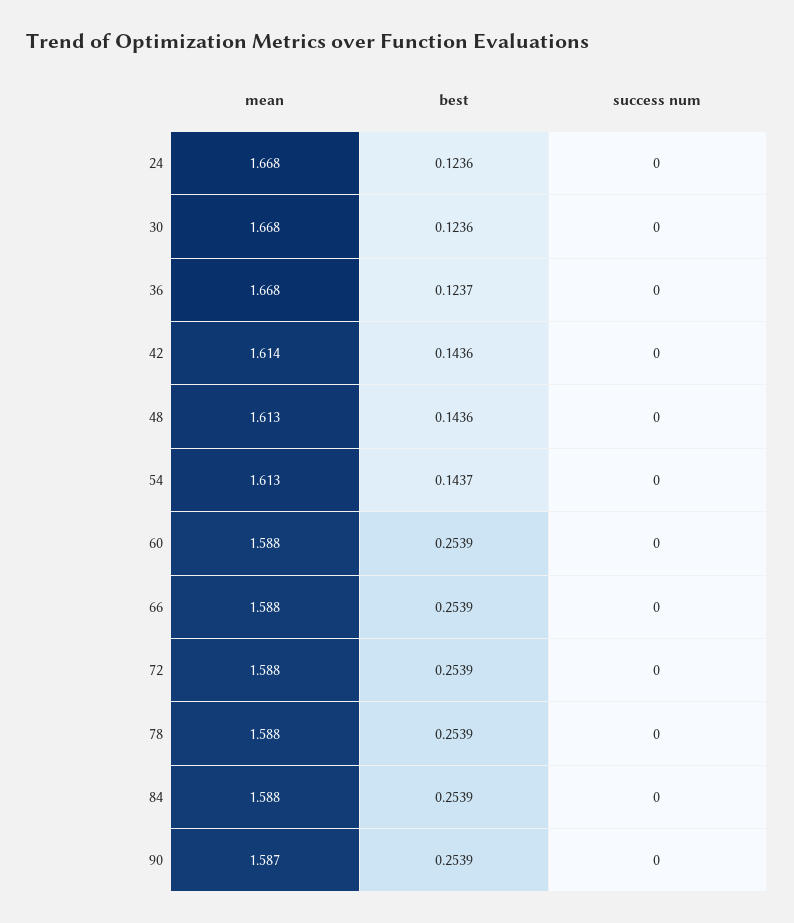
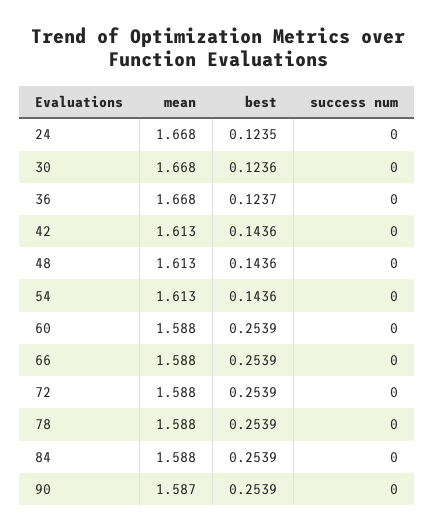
  {
    "mean": {
      "24": 1.668,
      "30": 1.668,
      "36": 1.668,
-     "42": 1.614,
+     "42": 1.613,
      "48": 1.613,
      "54": 1.613,
      "60": 1.588,
      "66": 1.588,
      "72": 1.588,
      "78": 1.588,
      "84": 1.588,
      "90": 1.587
    },
    "best": {
-     "24": 0.1236,
+     "24": 0.1235,
      "30": 0.1236,
      "36": 0.1237,
      "42": 0.1436,
      "48": 0.1436,
-     "54": 0.1437,
+     "54": 0.1436,
      "60": 0.2539,
      "66": 0.2539,
      "72": 0.2539,
      "78": 0.2539,
      "84": 0.2539,
      "90": 0.2539
    },
    "success num": {
      "24": 0,
      "30": 0,
      "36": 0,
      "42": 0,
      "48": 0,
      "54": 0,
      "60": 0,
      "66": 0,
      "72": 0,
      "78": 0,
      "84": 0,
      "90": 0
    }
  }

